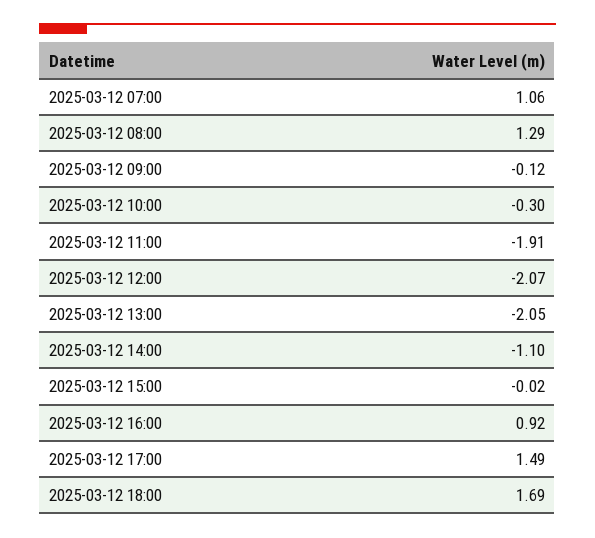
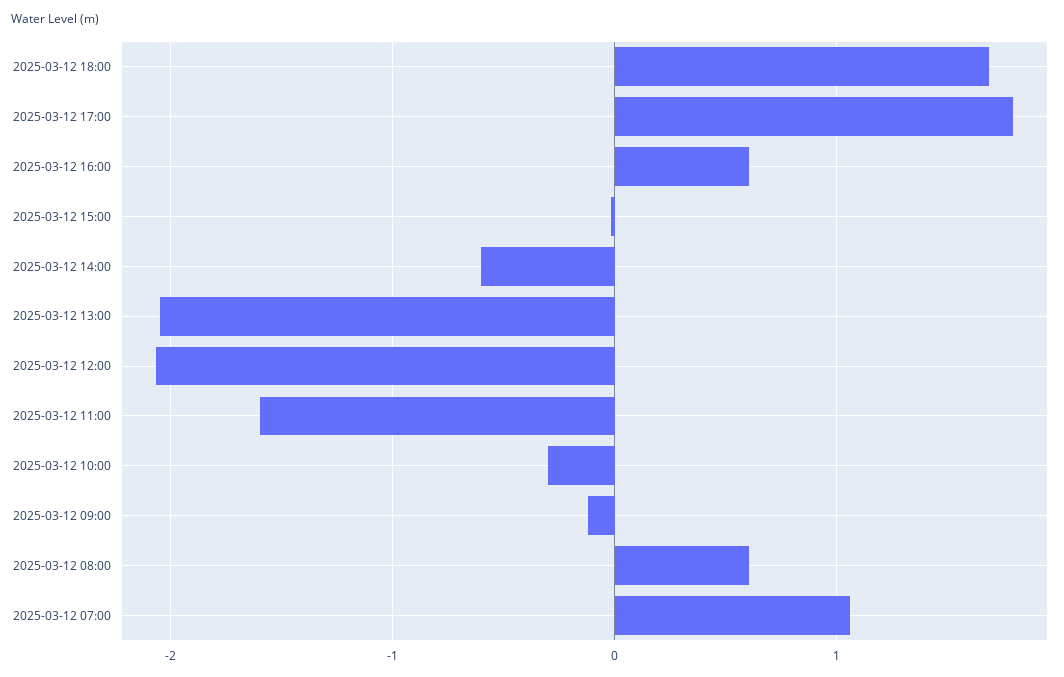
  {
    "2025-03-12 07:00": 1.06,
-   "2025-03-12 08:00": 1.29,
+   "2025-03-12 08:00": 0.6,
    "2025-03-12 09:00": -0.12,
    "2025-03-12 10:00": -0.3,
-   "2025-03-12 11:00": -1.91,
+   "2025-03-12 11:00": -1.6,
    "2025-03-12 12:00": -2.07,
    "2025-03-12 13:00": -2.05,
-   "2025-03-12 14:00": -1.1,
+   "2025-03-12 14:00": -0.6,
    "2025-03-12 15:00": -0.02,
-   "2025-03-12 16:00": 0.92,
+   "2025-03-12 16:00": 0.6,
-   "2025-03-12 17:00": 1.49,
+   "2025-03-12 17:00": 1.8,
    "2025-03-12 18:00": 1.69
  }

